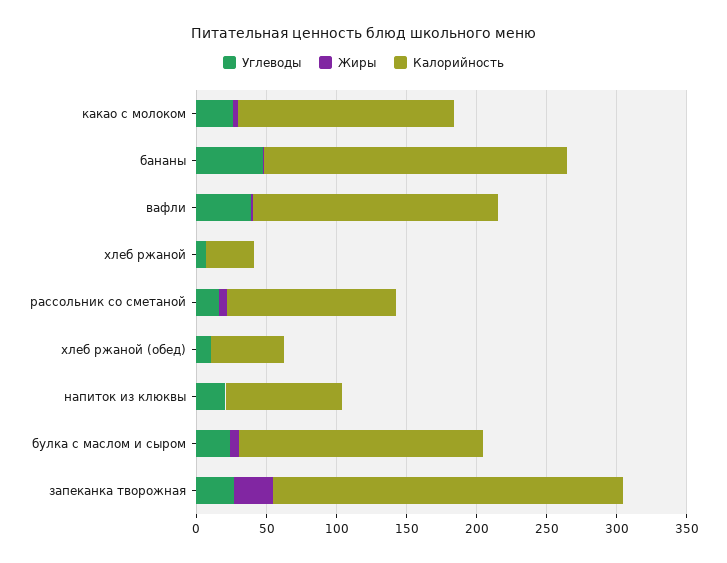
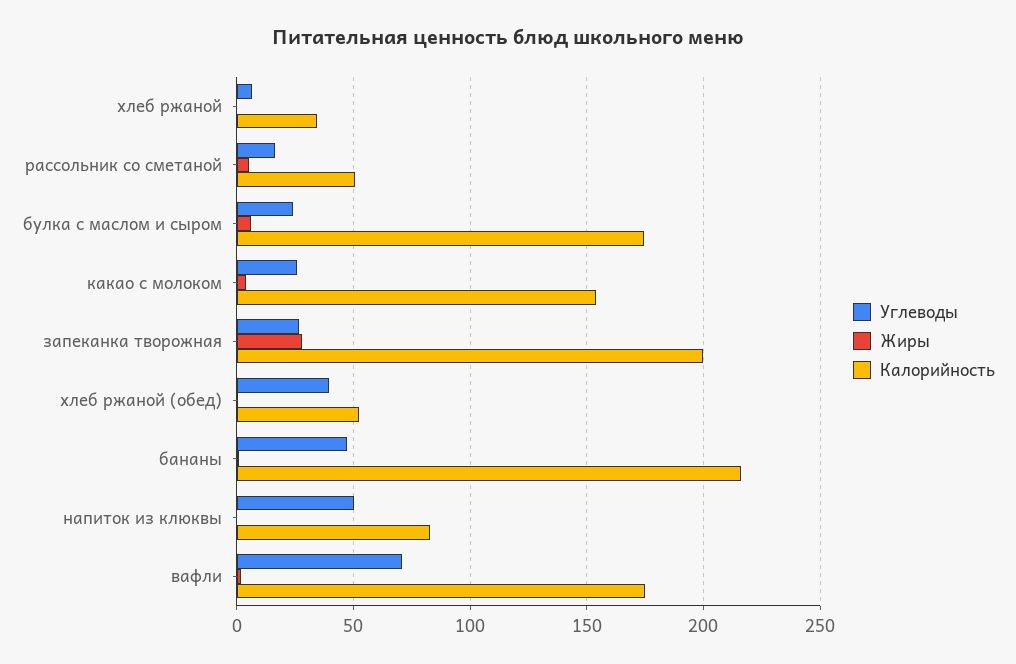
  {
    "Углеводы": {
      "какао с молоком": 25,
      "бананы": 45,
-     "вафли": 40,
+     "вафли": 70,
      "хлеб ржаной": 5,
      "рассольник со сметаной": 15,
-     "хлеб ржаной (обед)": 10,
+     "хлеб ржаной (обед)": 40,
-     "напиток из клюквы": 20,
+     "напиток из клюквы": 50,
      "булка с маслом и сыром": 25,
      "запеканка творожная": 25
    },
    "Жиры": {
      "какао с молоком": 5,
      "бананы": 0,
      "вафли": 0,
      "хлеб ржаной": 0,
      "рассольник со сметаной": 5,
      "хлеб ржаной (обед)": 0,
      "напиток из клюквы": 0,
      "булка с маслом и сыром": 5,
      "запеканка творожная": 30
    },
    "Калорийность": {
      "какао с молоком": 155,
      "бананы": 215,
      "вафли": 175,
      "хлеб ржаной": 35,
-     "рассольник со сметаной": 120,
+     "рассольник со сметаной": 50,
      "хлеб ржаной (обед)": 50,
      "напиток из клюквы": 85,
      "булка с маслом и сыром": 175,
-     "запеканка творожная": 250
+     "запеканка творожная": 200
    }
  }

